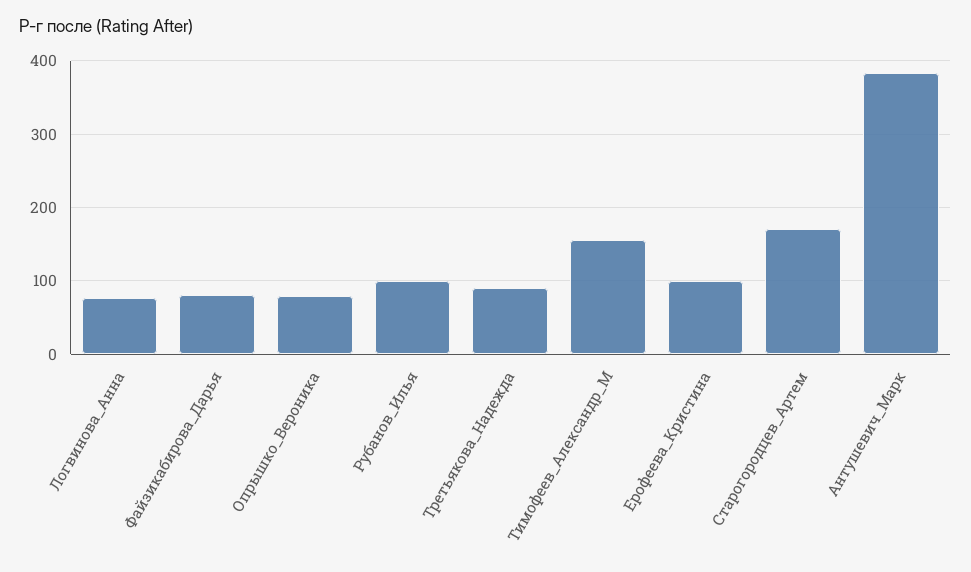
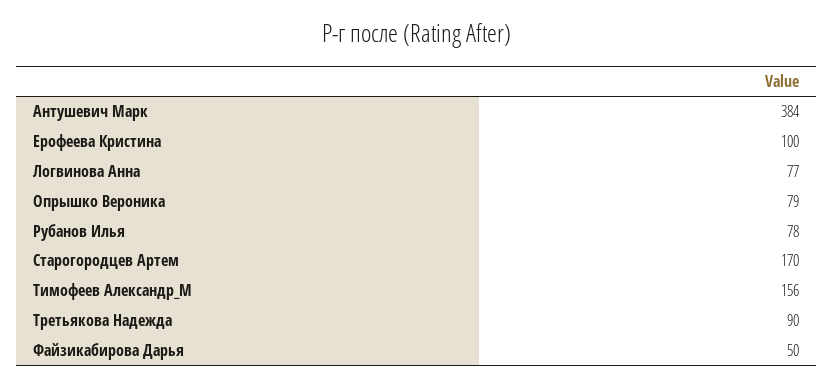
  {
    "Логвинова_Анна": 77,
-   "Файзикабирова_Дарья": 80,
+   "Файзикабирова_Дарья": 50,
    "Опрышко_Вероника": 79,
-   "Рубанов_Илья": 100,
+   "Рубанов_Илья": 78,
    "Третьякова_Надежда": 90,
    "Тимофеев_Александр_М": 156,
    "Ерофеева_Кристина": 100,
    "Старогородцев_Артем": 170,
    "Антушевич_Марк": 384
  }

